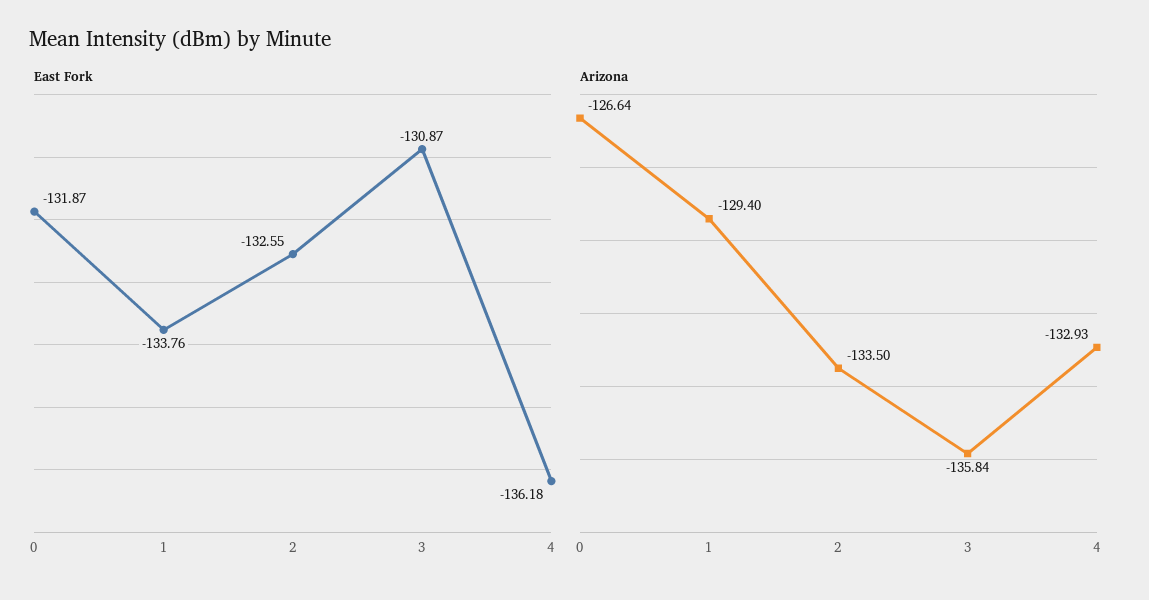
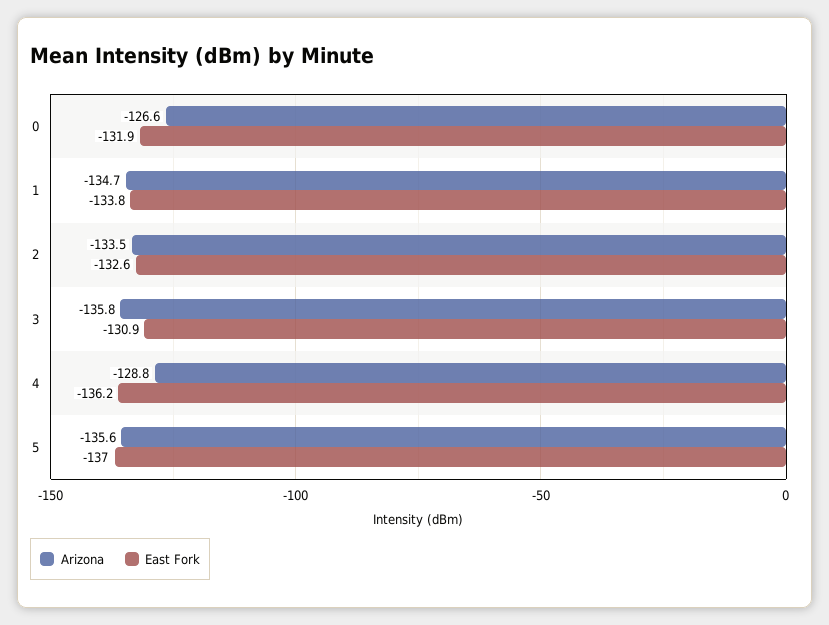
  {
    "East Fork": {
      "0": -131.87,
      "1": -133.76,
      "2": -132.55,
      "3": -130.87,
-     "4": -136.18
+     "4": -136.18,
+     "5": -137
    },
    "Arizona": {
      "0": -126.64,
-     "1": -129.4,
+     "1": -134.7,
      "2": -133.5,
      "3": -135.84,
-     "4": -132.93
+     "4": -128.8,
+     "5": -135.6
    }
  }

